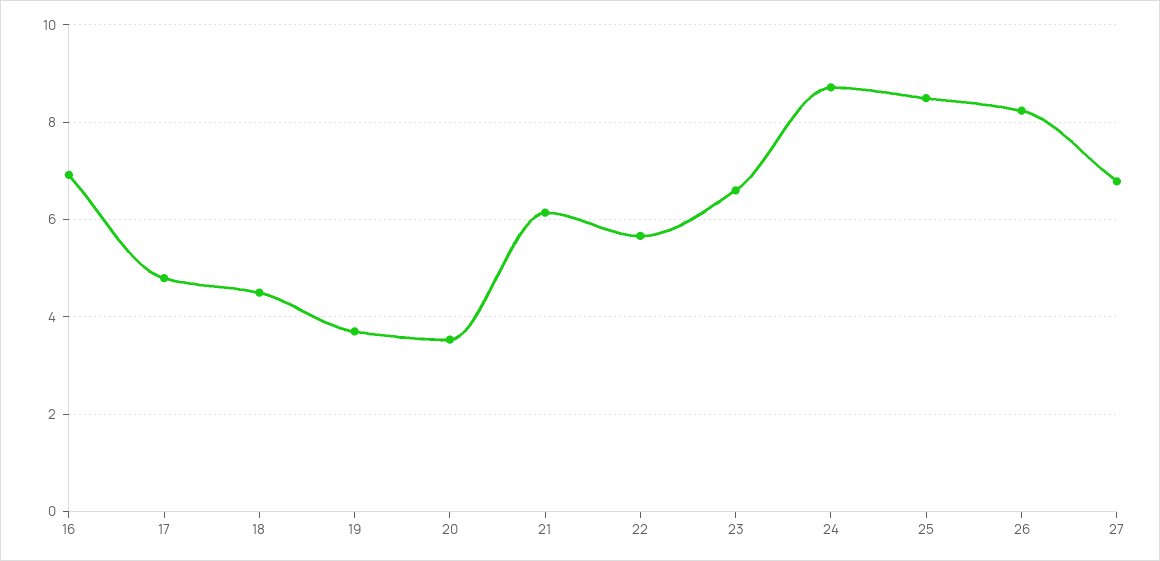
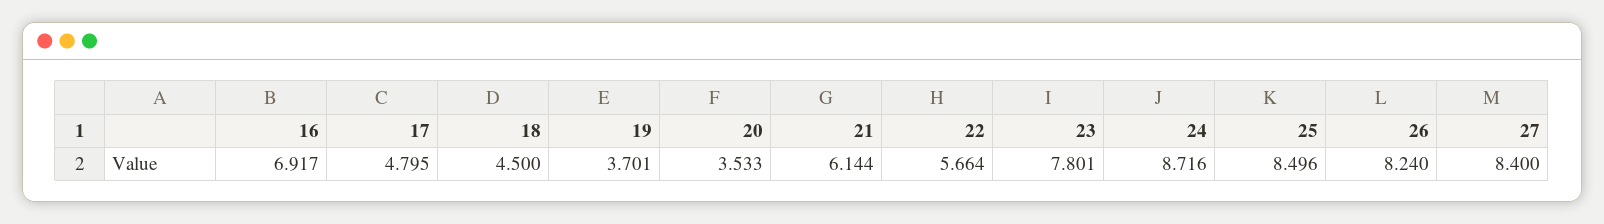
  {
    "16": 6.917,
    "17": 4.795,
    "18": 4.5,
    "19": 3.701,
    "20": 3.533,
    "21": 6.144,
    "22": 5.664,
-   "23": 6.6,
+   "23": 7.801,
    "24": 8.716,
    "25": 8.496,
    "26": 8.24,
-   "27": 6.8
+   "27": 8.4
  }

